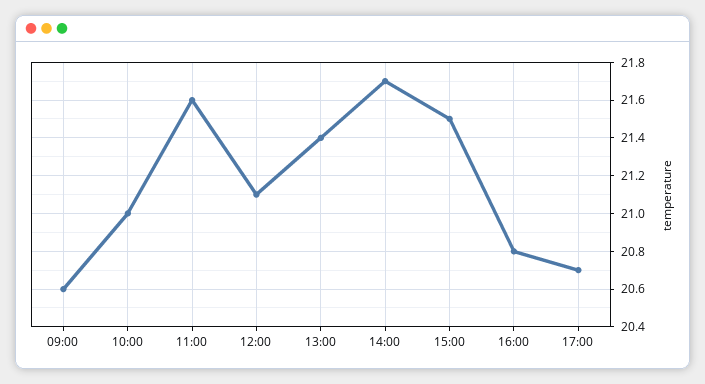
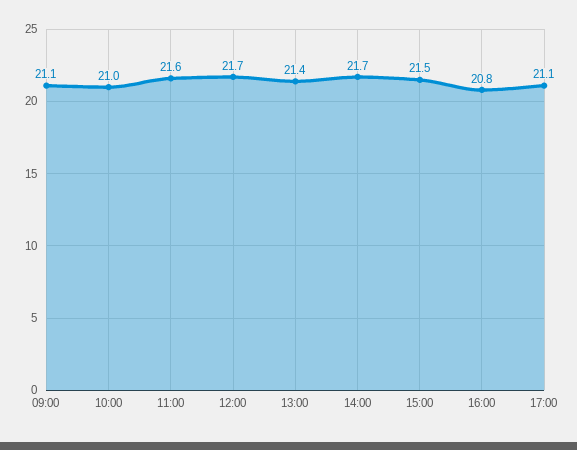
  {
-   "09:00": 20.6,
+   "09:00": 21.1,
    "10:00": 21,
    "11:00": 21.6,
-   "12:00": 21.1,
+   "12:00": 21.7,
    "13:00": 21.4,
    "14:00": 21.7,
    "15:00": 21.5,
    "16:00": 20.8,
-   "17:00": 20.7
+   "17:00": 21.1
  }

